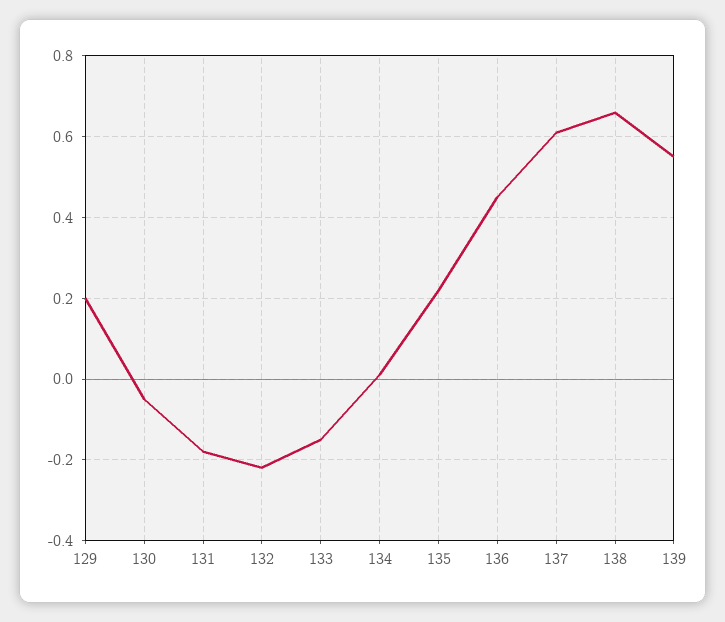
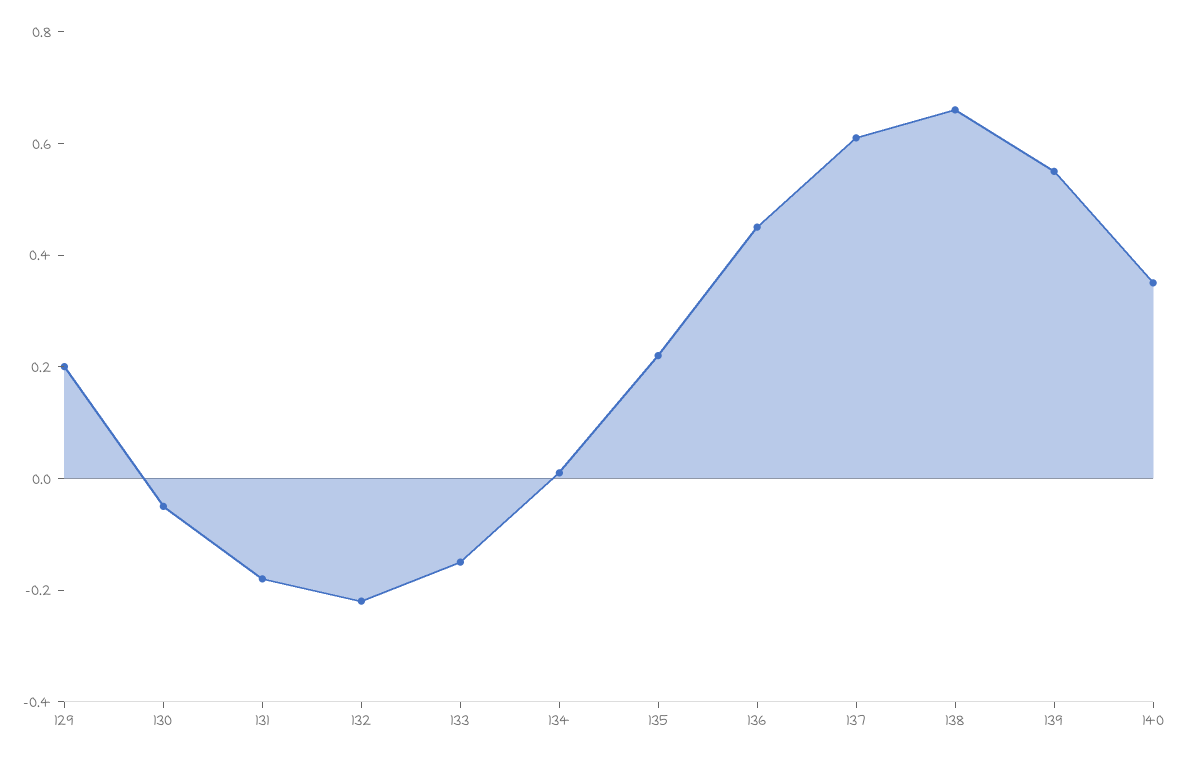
  {
    "129": 0.2,
    "130": -0.05,
    "131": -0.2,
    "132": -0.2,
    "133": -0.15,
    "134": 0,
    "135": 0.2,
    "136": 0.45,
    "137": 0.6,
    "138": 0.65,
-   "139": 0.55
+   "139": 0.55,
+   "140": 0.35
  }

